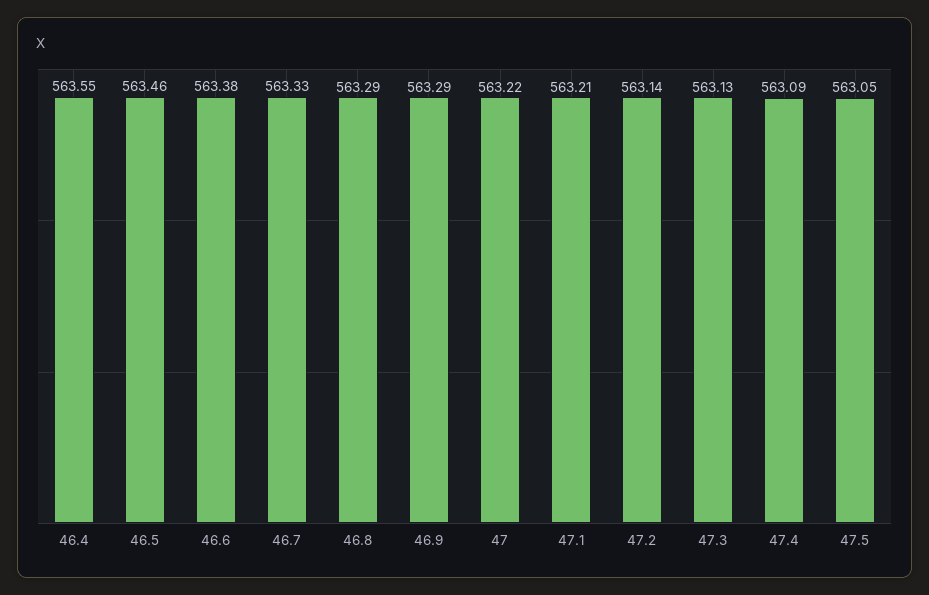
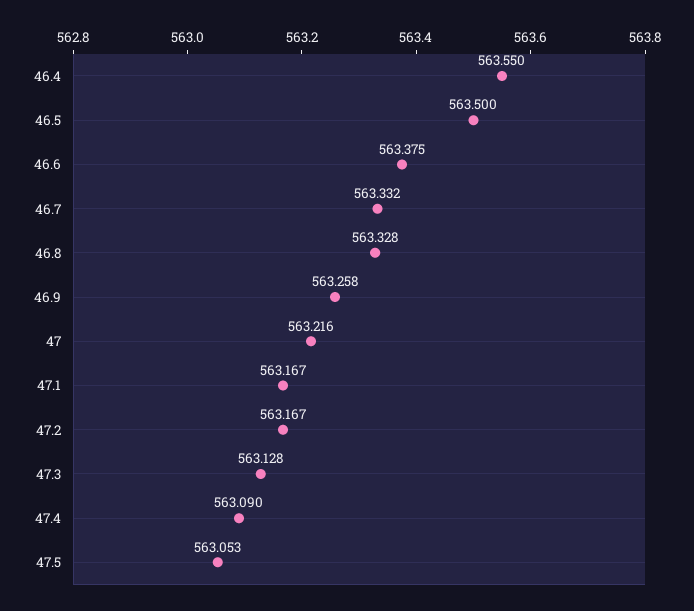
  {
    "46.4": 563.55,
-   "46.5": 563.46,
+   "46.5": 563.5,
    "46.6": 563.375,
    "46.7": 563.332,
-   "46.8": 563.29,
+   "46.8": 563.328,
-   "46.9": 563.29,
+   "46.9": 563.258,
    "47": 563.216,
-   "47.1": 563.21,
+   "47.1": 563.167,
-   "47.2": 563.14,
+   "47.2": 563.167,
    "47.3": 563.128,
    "47.4": 563.09,
    "47.5": 563.053
  }

